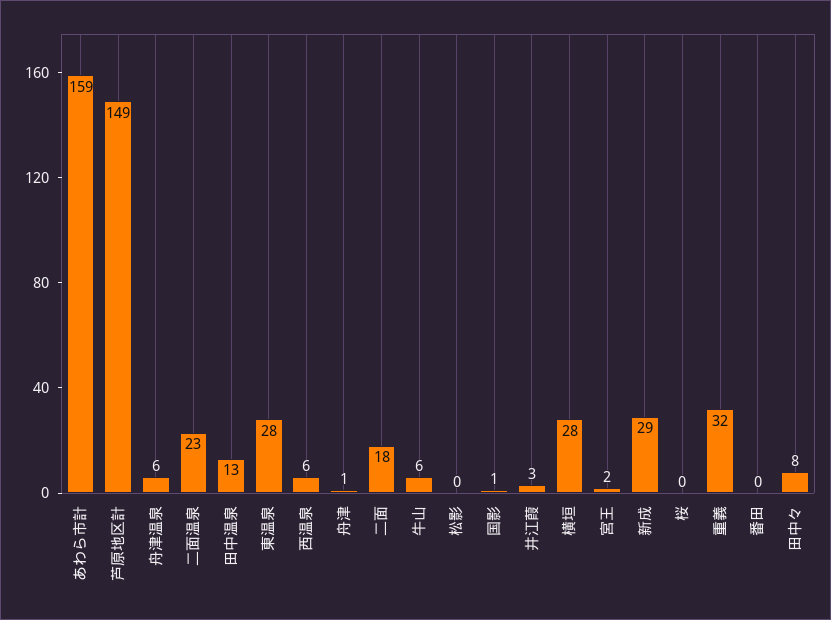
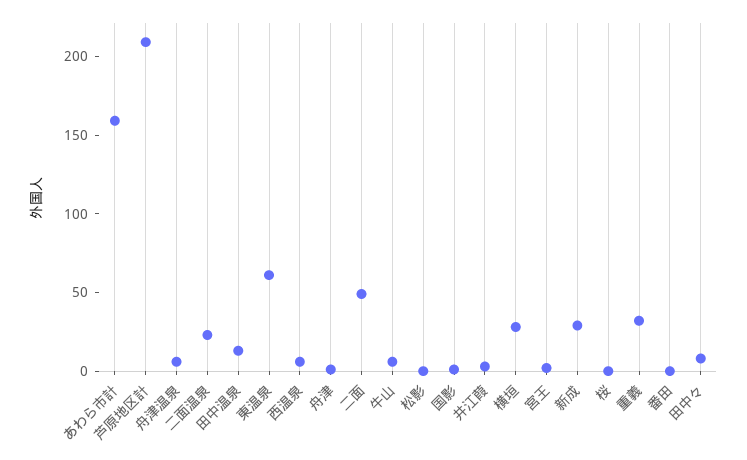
  {
    "あわら市計": 159,
-   "芦原地区計": 149,
+   "芦原地区計": 210,
    "舟津温泉": 6,
    "二面温泉": 23,
    "田中温泉": 13,
-   "東温泉": 28,
+   "東温泉": 60,
    "西温泉": 6,
    "舟津": 1,
-   "二面": 18,
+   "二面": 50,
    "牛山": 6,
    "松影": 0,
    "国影": 1,
    "井江葭": 3,
    "横垣": 28,
    "宮王": 2,
    "新成": 29,
    "桜": 0,
    "重義": 32,
    "番田": 0,
    "田中々": 8
  }

